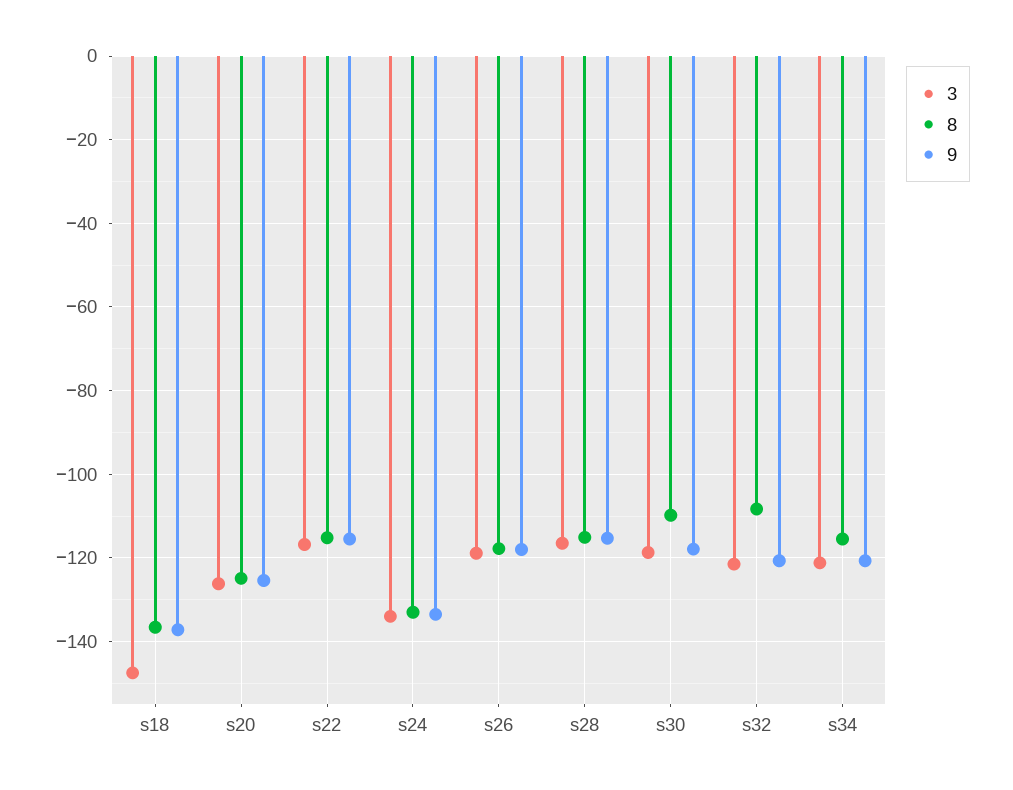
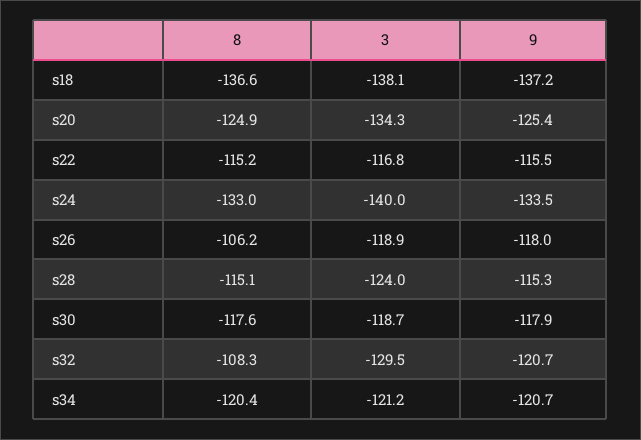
  {
    "3": {
-     "s18": -148,
+     "s18": -138.1,
-     "s20": -126,
+     "s20": -134.3,
      "s22": -116.8,
-     "s24": -134,
+     "s24": -140,
      "s26": -118.9,
-     "s28": -116,
+     "s28": -124,
      "s30": -118.7,
-     "s32": -122,
+     "s32": -129.5,
      "s34": -121.2
    },
    "8": {
      "s18": -136.6,
      "s20": -124.9,
      "s22": -115.2,
      "s24": -133,
-     "s26": -118,
+     "s26": -106.2,
      "s28": -115.1,
-     "s30": -110,
+     "s30": -117.6,
      "s32": -108.3,
-     "s34": -116
+     "s34": -120.4
    },
    "9": {
      "s18": -137.2,
      "s20": -125.4,
      "s22": -115.5,
      "s24": -133.5,
      "s26": -118,
      "s28": -115.3,
      "s30": -117.9,
      "s32": -120.7,
      "s34": -120.7
    }
  }

